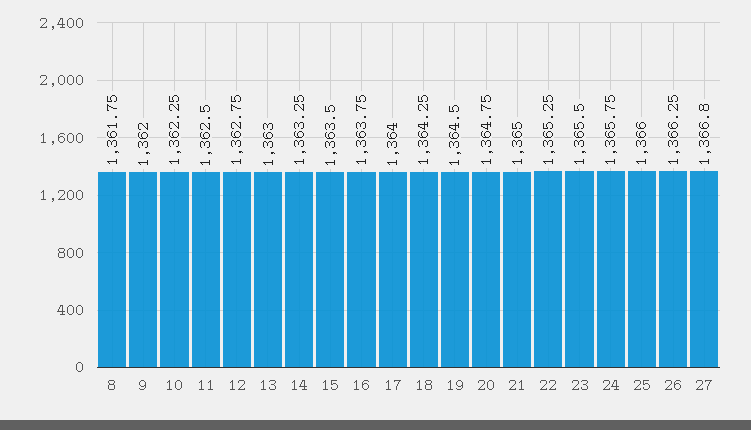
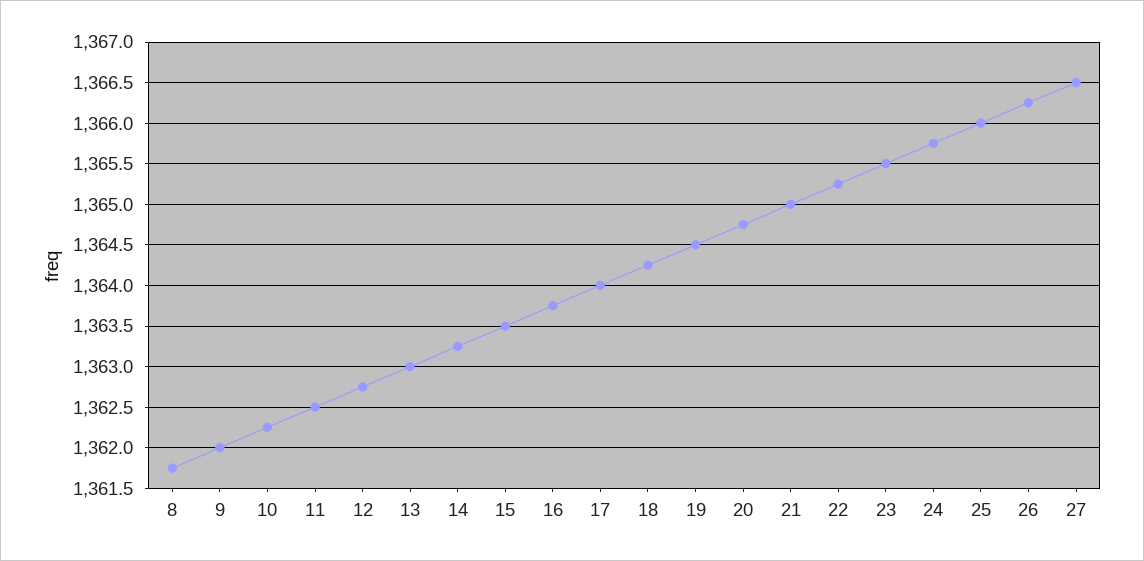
  {
    "8": 1361.75,
    "9": 1362,
    "10": 1362.25,
    "11": 1362.5,
    "12": 1362.75,
    "13": 1363,
    "14": 1363.25,
    "15": 1363.5,
    "16": 1363.75,
    "17": 1364,
    "18": 1364.25,
    "19": 1364.5,
    "20": 1364.75,
    "21": 1365,
    "22": 1365.25,
    "23": 1365.5,
    "24": 1365.75,
    "25": 1366,
    "26": 1366.25,
-   "27": 1366.8
+   "27": 1366.5
  }

